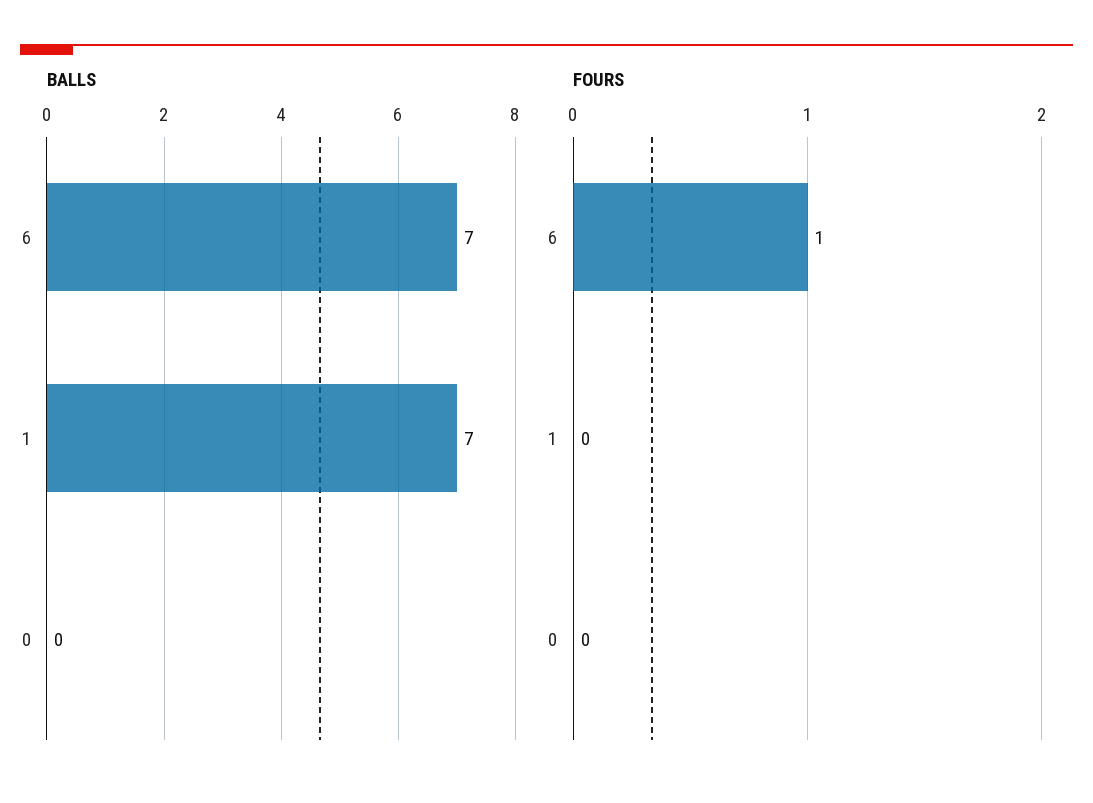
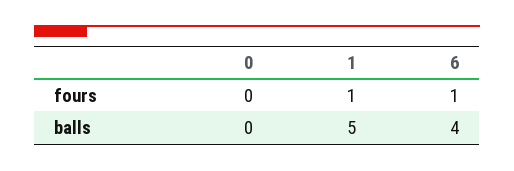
  {
    "BALLS": {
-     "6": 7,
+     "6": 4,
-     "1": 7,
+     "1": 5,
      "0": 0
    },
    "FOURS": {
      "6": 1,
-     "1": 0,
+     "1": 1,
      "0": 0
    }
  }

